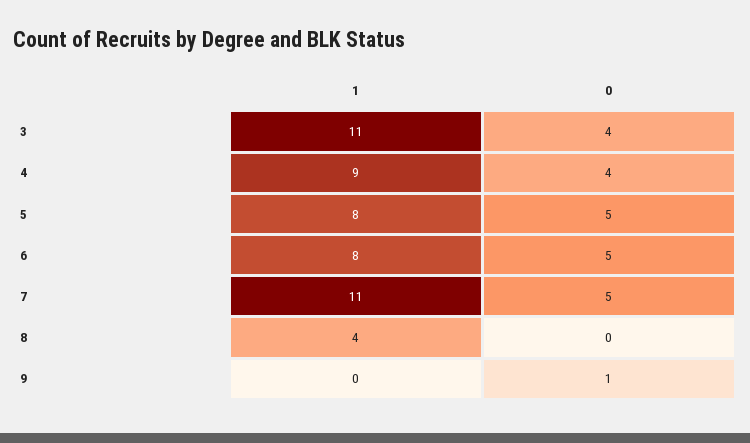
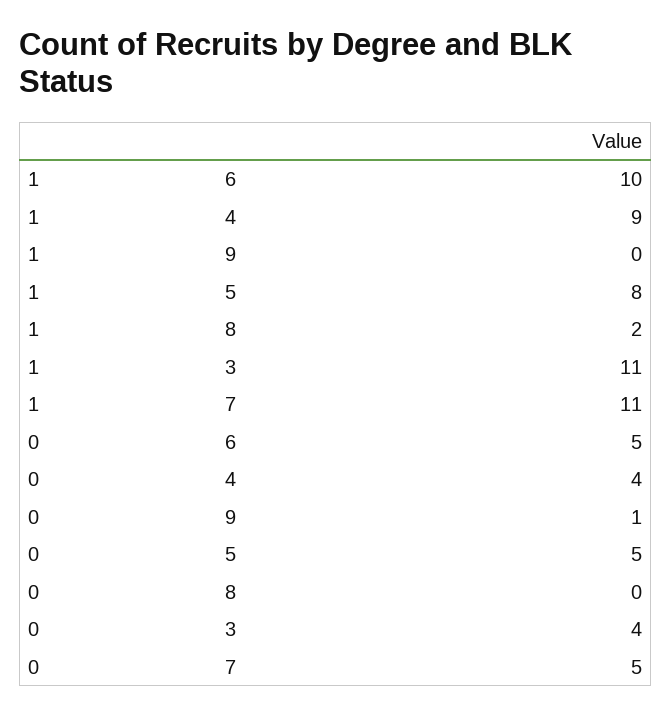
  {
    "1": {
      "3": 11,
      "4": 9,
      "5": 8,
-     "6": 8,
+     "6": 10,
      "7": 11,
-     "8": 4,
+     "8": 2,
      "9": 0
    },
    "0": {
      "3": 4,
      "4": 4,
      "5": 5,
      "6": 5,
      "7": 5,
      "8": 0,
      "9": 1
    }
  }

